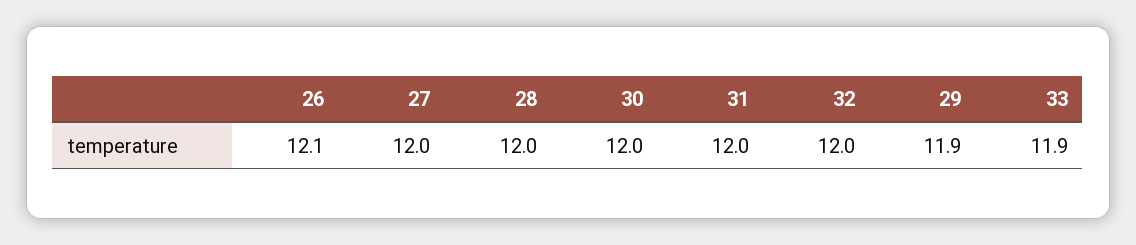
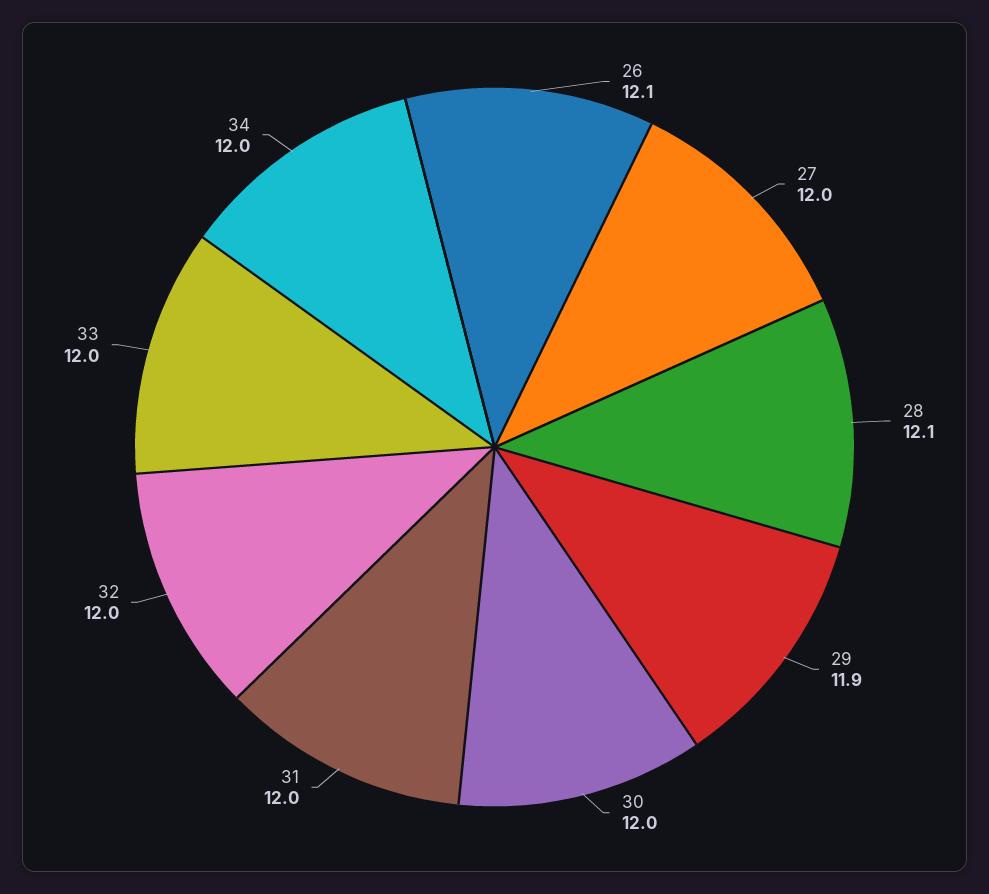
  {
    "26": 12.1,
    "27": 12,
-   "28": 12,
+   "28": 12.1,
    "30": 12,
    "31": 12,
    "32": 12,
    "29": 11.9,
-   "33": 11.9
+   "33": 12,
+   "34": 12
  }

